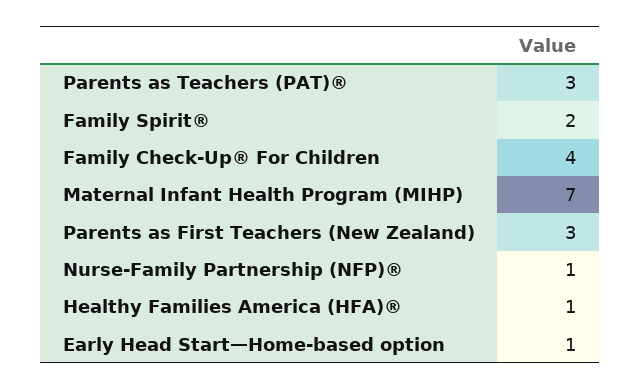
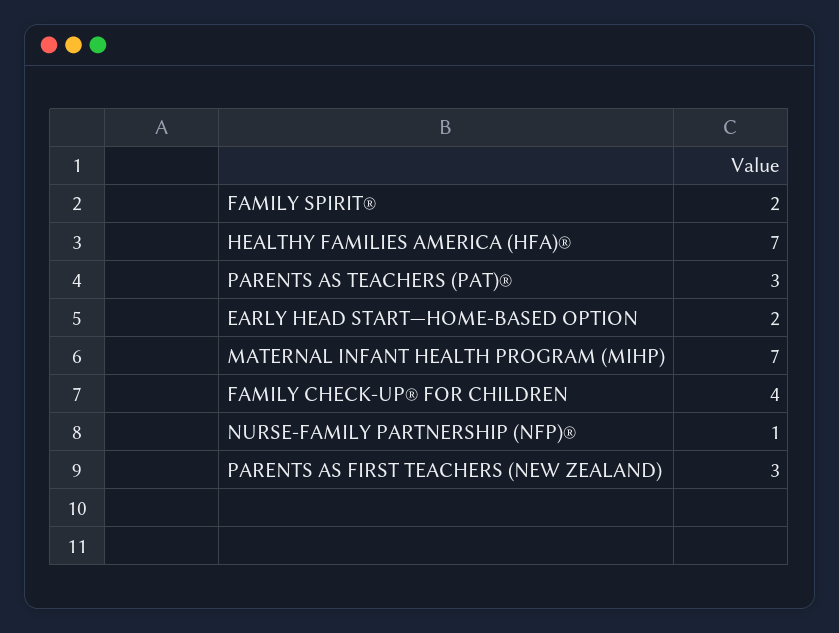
  {
    "Parents as Teachers (PAT)®": 3,
    "Family Spirit®": 2,
    "Family Check-Up® For Children": 4,
    "Maternal Infant Health Program (MIHP)": 7,
    "Parents as First Teachers (New Zealand)": 3,
    "Nurse-Family Partnership (NFP)®": 1,
-   "Healthy Families America (HFA)®": 1,
+   "Healthy Families America (HFA)®": 7,
-   "Early Head Start—Home-based option": 1
+   "Early Head Start—Home-based option": 2
  }

